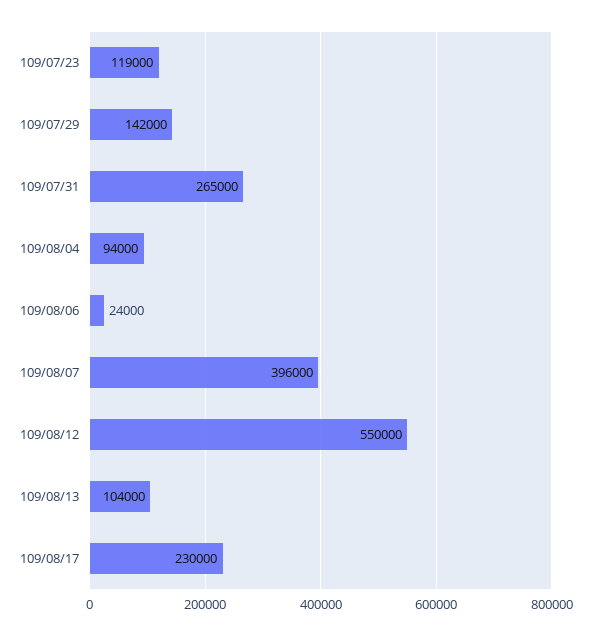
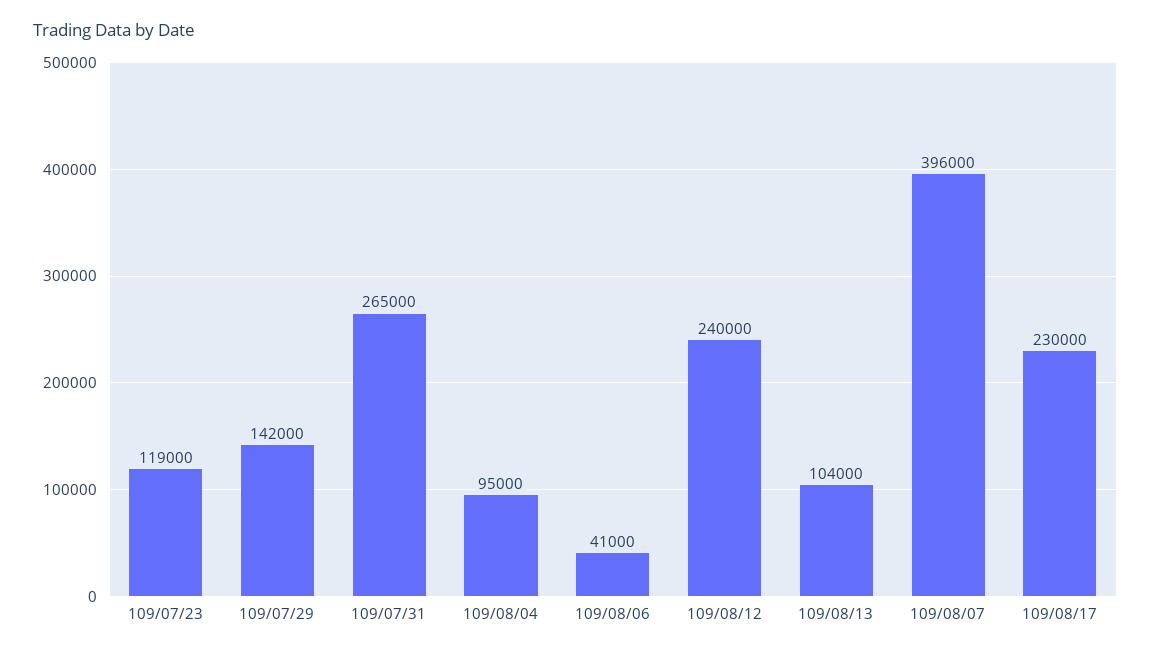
  {
    "109/07/23": 119000,
    "109/07/29": 142000,
    "109/07/31": 265000,
-   "109/08/04": 94000,
+   "109/08/04": 95000,
-   "109/08/06": 24000,
+   "109/08/06": 41000,
    "109/08/07": 396000,
-   "109/08/12": 550000,
+   "109/08/12": 240000,
    "109/08/13": 104000,
    "109/08/17": 230000
  }

